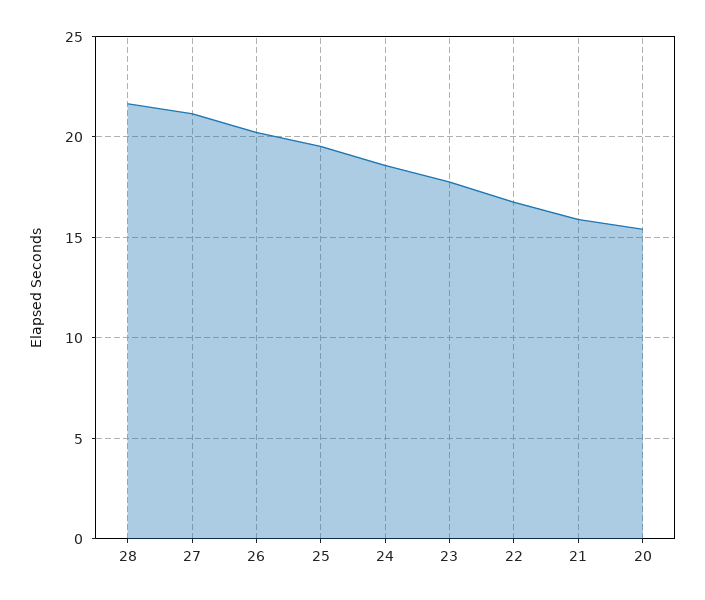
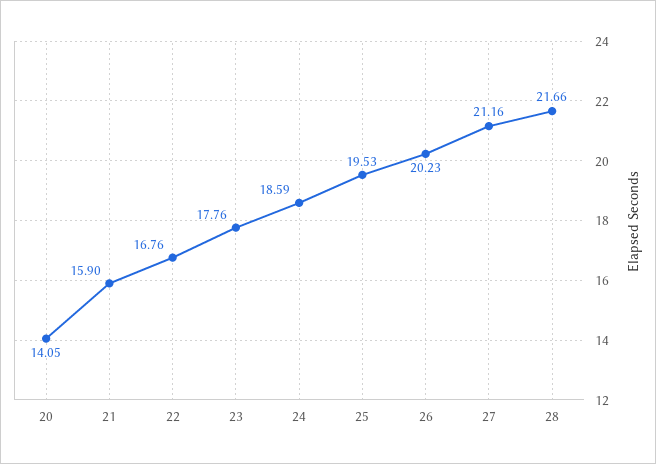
  {
    "28": 21.66,
    "27": 21.16,
    "26": 20.23,
    "25": 19.53,
    "24": 18.59,
    "23": 17.76,
    "22": 16.76,
    "21": 15.9,
-   "20": 15.5
+   "20": 14.05
  }

